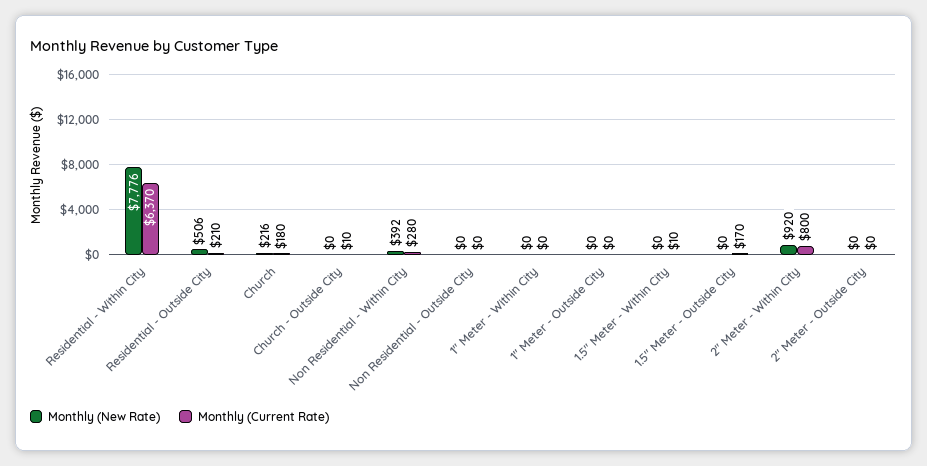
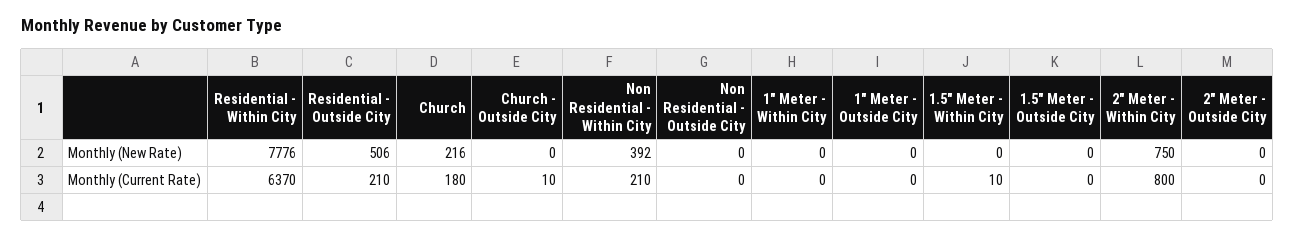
  {
    "Monthly (New Rate)": {
      "Residential - Within City": 7776,
      "Residential - Outside City": 506,
      "Church": 216,
      "Church - Outside City": 0,
      "Non Residential - Within City": 392,
      "Non Residential - Outside City": 0,
      "1\" Meter - Within City": 0,
      "1\" Meter - Outside City": 0,
      "1.5\" Meter - Within City": 0,
      "1.5\" Meter - Outside City": 0,
-     "2\" Meter - Within City": 920,
+     "2\" Meter - Within City": 750,
      "2\" Meter - Outside City": 0
    },
    "Monthly (Current Rate)": {
      "Residential - Within City": 6370,
      "Residential - Outside City": 210,
      "Church": 180,
      "Church - Outside City": 10,
-     "Non Residential - Within City": 280,
+     "Non Residential - Within City": 210,
      "Non Residential - Outside City": 0,
      "1\" Meter - Within City": 0,
      "1\" Meter - Outside City": 0,
      "1.5\" Meter - Within City": 10,
-     "1.5\" Meter - Outside City": 170,
+     "1.5\" Meter - Outside City": 0,
      "2\" Meter - Within City": 800,
      "2\" Meter - Outside City": 0
    }
  }

